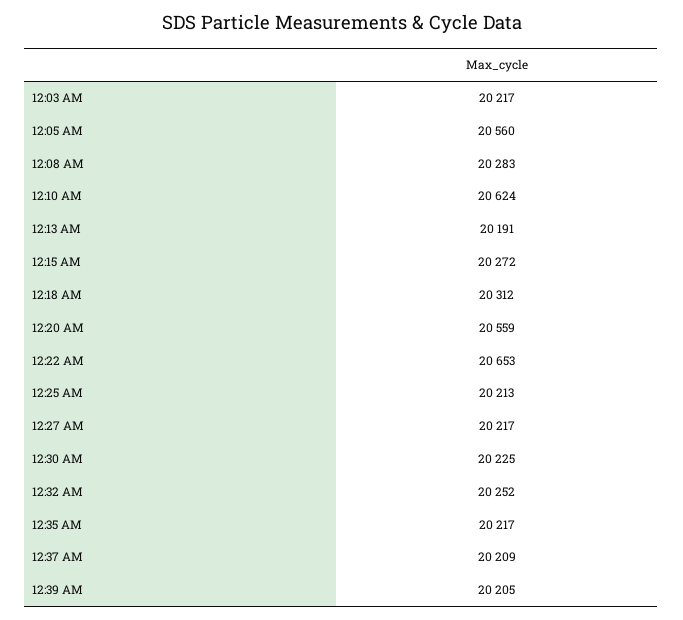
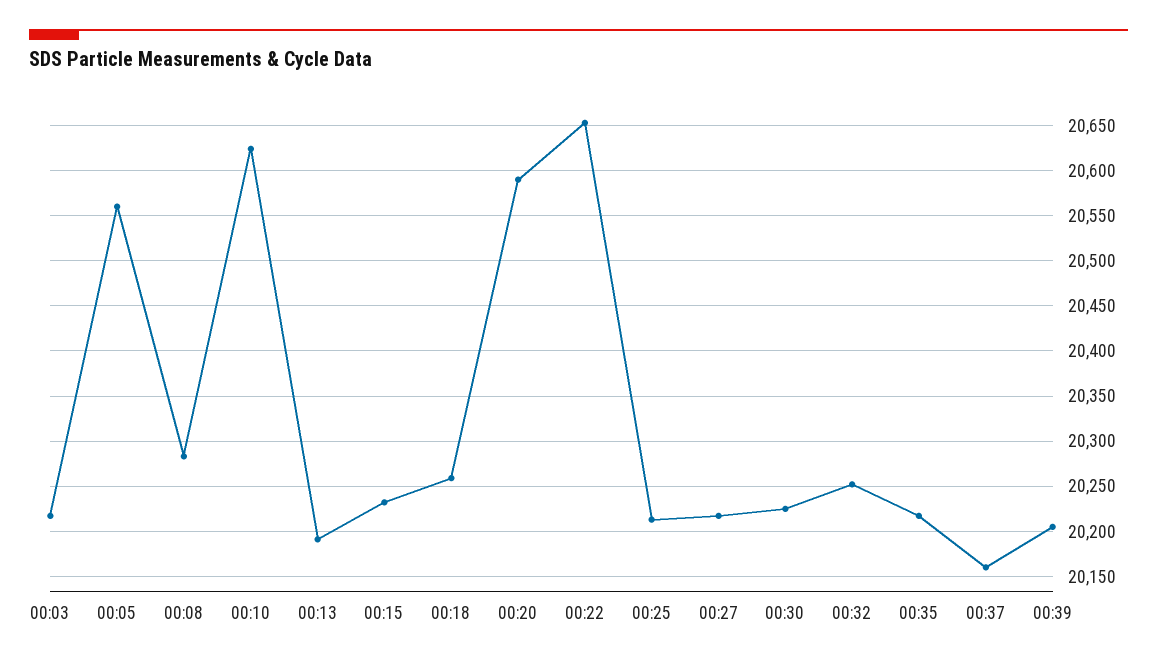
  {
    "12:03 AM": 20217,
    "12:05 AM": 20560,
    "12:08 AM": 20283,
    "12:10 AM": 20624,
    "12:13 AM": 20191,
-   "12:15 AM": 20272,
+   "12:15 AM": 20230,
-   "12:18 AM": 20312,
+   "12:18 AM": 20260,
-   "12:20 AM": 20559,
+   "12:20 AM": 20590,
    "12:22 AM": 20653,
    "12:25 AM": 20213,
    "12:27 AM": 20217,
    "12:30 AM": 20225,
    "12:32 AM": 20252,
    "12:35 AM": 20217,
-   "12:37 AM": 20209,
+   "12:37 AM": 20160,
    "12:39 AM": 20205
  }

